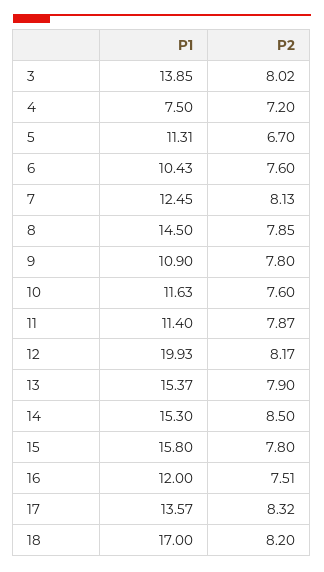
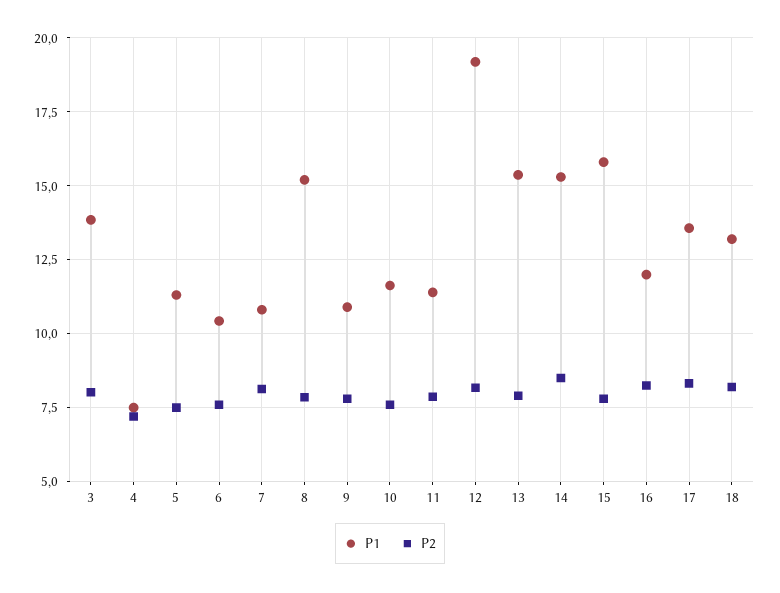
  {
    "P1": {
      "3": 13.85,
      "4": 7.5,
      "5": 11.31,
      "6": 10.43,
-     "7": 12.45,
+     "7": 10.75,
-     "8": 14.5,
+     "8": 15.25,
      "9": 10.9,
      "10": 11.63,
      "11": 11.4,
-     "12": 19.93,
+     "12": 19.25,
      "13": 15.37,
      "14": 15.3,
      "15": 15.8,
      "16": 12,
      "17": 13.57,
-     "18": 17
+     "18": 13.25
    },
    "P2": {
      "3": 8.02,
      "4": 7.2,
-     "5": 6.7,
+     "5": 7.5,
      "6": 7.6,
      "7": 8.13,
      "8": 7.85,
      "9": 7.8,
      "10": 7.6,
      "11": 7.87,
      "12": 8.17,
      "13": 7.9,
      "14": 8.5,
      "15": 7.8,
-     "16": 7.51,
+     "16": 8.25,
      "17": 8.32,
      "18": 8.2
    }
  }

